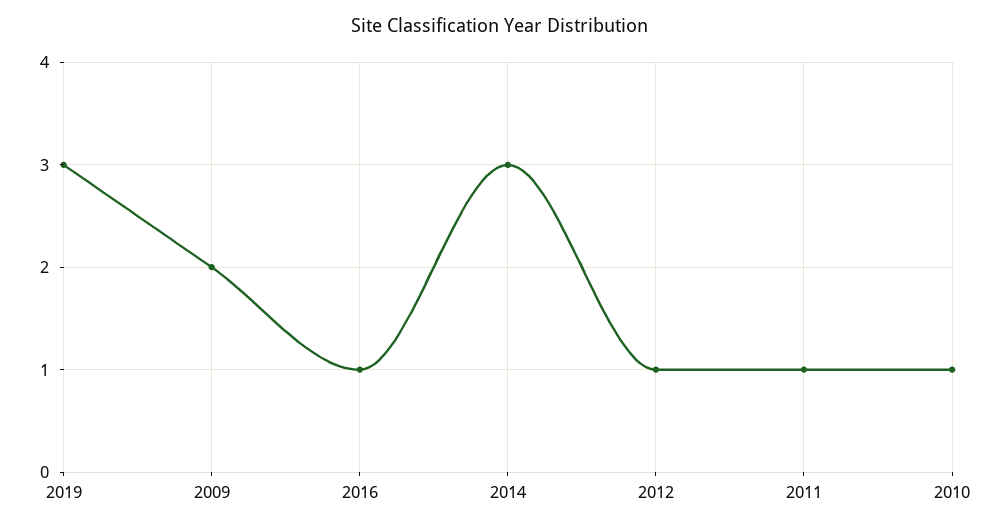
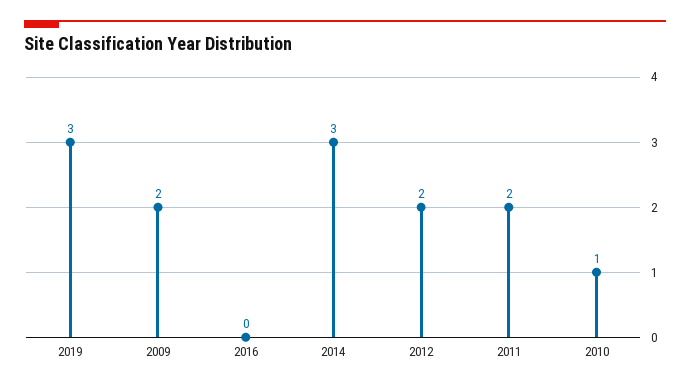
  {
    "2019": 3,
    "2009": 2,
-   "2016": 1,
+   "2016": 0,
    "2014": 3,
-   "2012": 1,
+   "2012": 2,
-   "2011": 1,
+   "2011": 2,
    "2010": 1
  }

